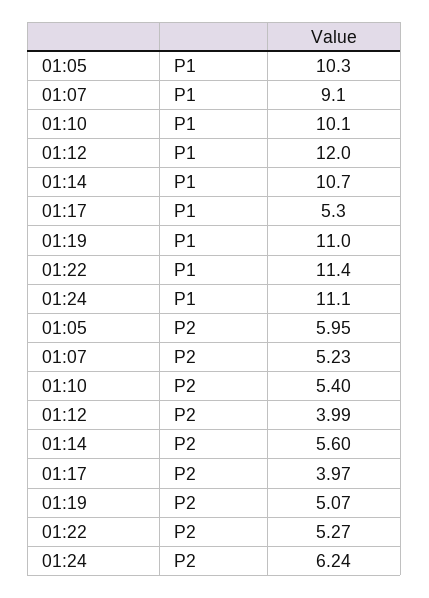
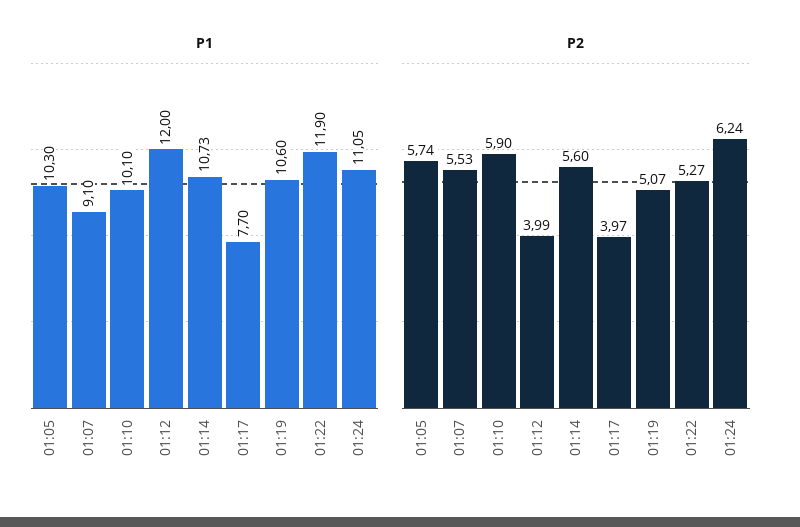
  {
    "P1": {
      "01:05": 10.3,
      "01:07": 9.1,
      "01:10": 10.1,
      "01:12": 12,
      "01:14": 10.73,
-     "01:17": 5.3,
+     "01:17": 7.7,
-     "01:19": 11,
+     "01:19": 10.6,
-     "01:22": 11.4,
+     "01:22": 11.9,
      "01:24": 11.05
    },
    "P2": {
-     "01:05": 5.95,
+     "01:05": 5.74,
-     "01:07": 5.23,
+     "01:07": 5.53,
-     "01:10": 5.4,
+     "01:10": 5.9,
      "01:12": 3.99,
      "01:14": 5.6,
      "01:17": 3.97,
      "01:19": 5.07,
      "01:22": 5.27,
      "01:24": 6.24
    }
  }

